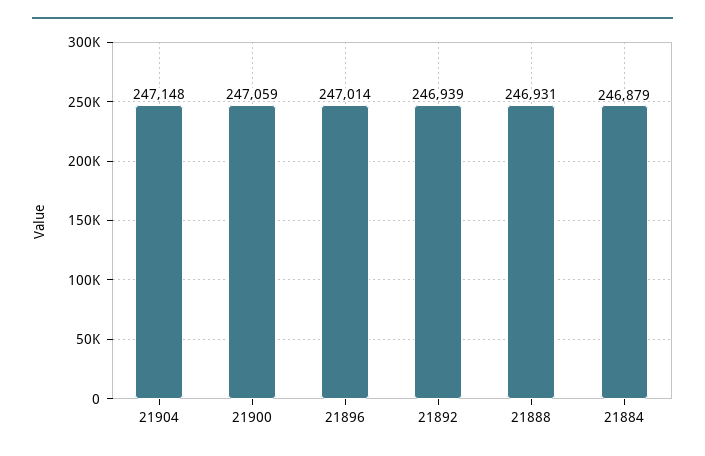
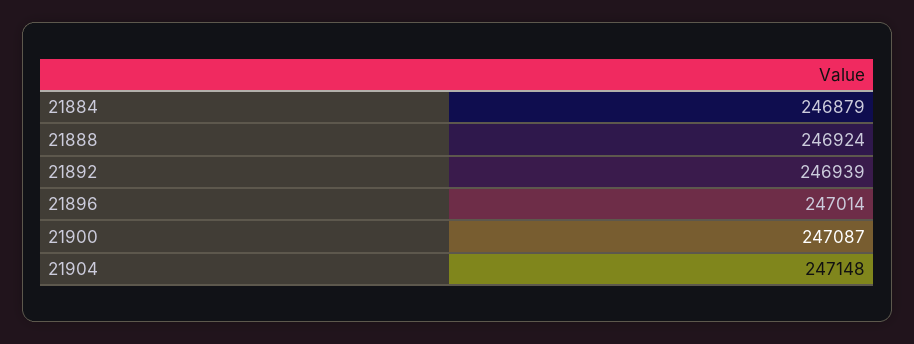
  {
    "21904": 247148,
-   "21900": 247059,
+   "21900": 247087,
    "21896": 247014,
    "21892": 246939,
-   "21888": 246931,
+   "21888": 246924,
    "21884": 246879
  }

